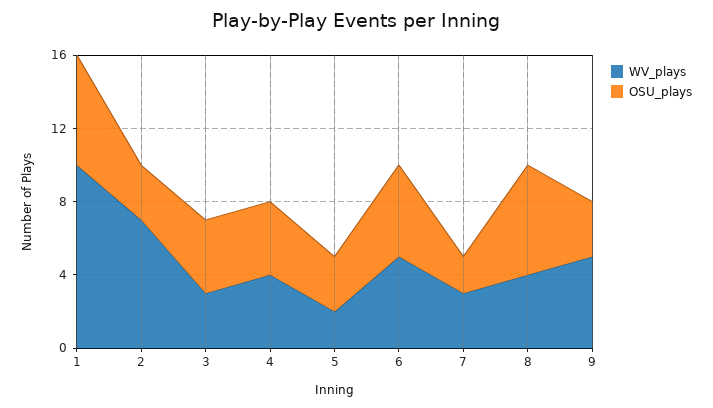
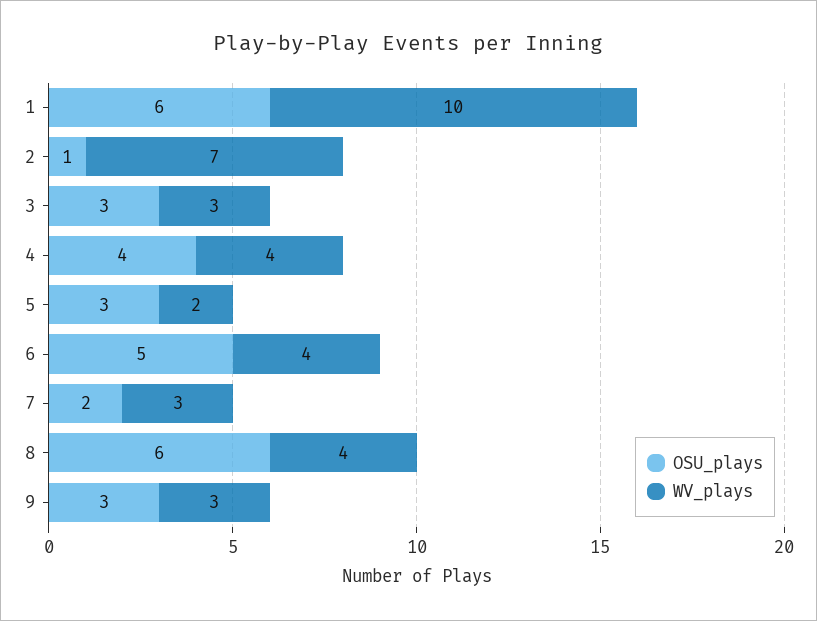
  {
    "WV_plays": {
      "1": 10,
      "2": 7,
      "3": 3,
      "4": 4,
      "5": 2,
-     "6": 5,
+     "6": 4,
      "7": 3,
      "8": 4,
-     "9": 5
+     "9": 3
    },
    "OSU_plays": {
      "1": 6,
-     "2": 3,
+     "2": 1,
-     "3": 4,
+     "3": 3,
      "4": 4,
      "5": 3,
      "6": 5,
      "7": 2,
      "8": 6,
      "9": 3
    }
  }

